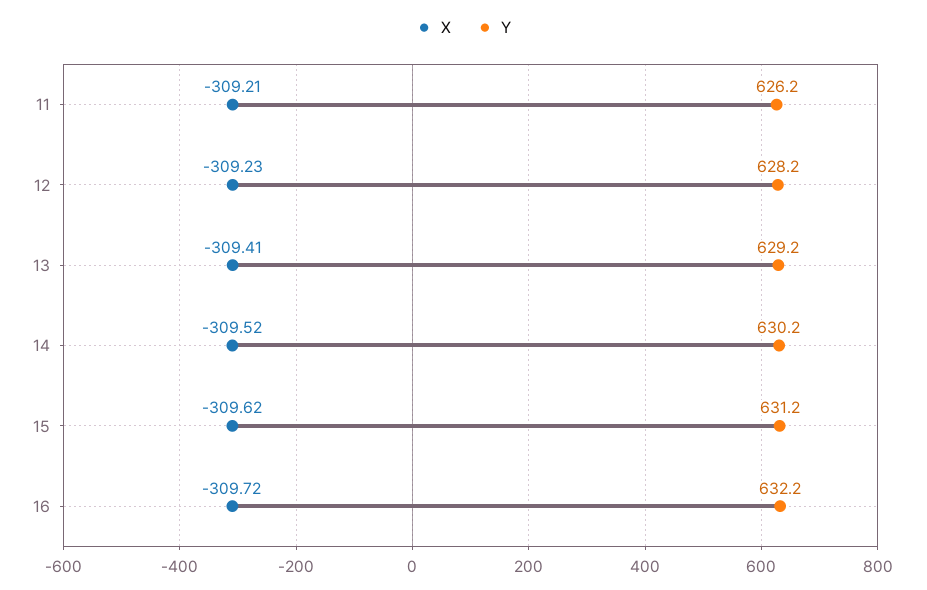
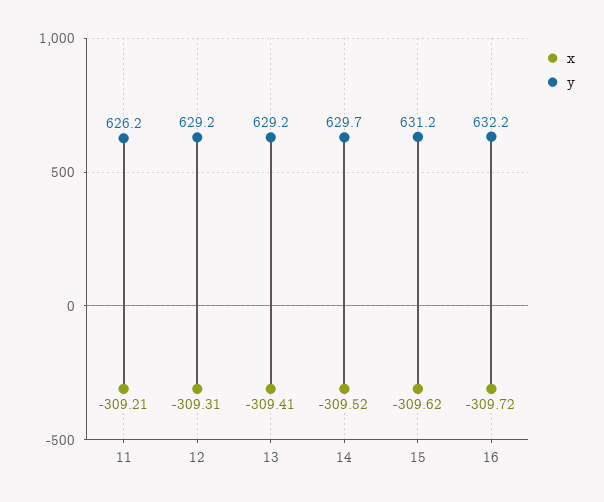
  {
    "X": {
      "11": -309.21,
-     "12": -309.23,
+     "12": -309.31,
      "13": -309.41,
      "14": -309.52,
      "15": -309.62,
      "16": -309.72
    },
    "Y": {
      "11": 626.2,
-     "12": 628.2,
+     "12": 629.2,
      "13": 629.2,
-     "14": 630.2,
+     "14": 629.7,
      "15": 631.2,
      "16": 632.2
    }
  }

